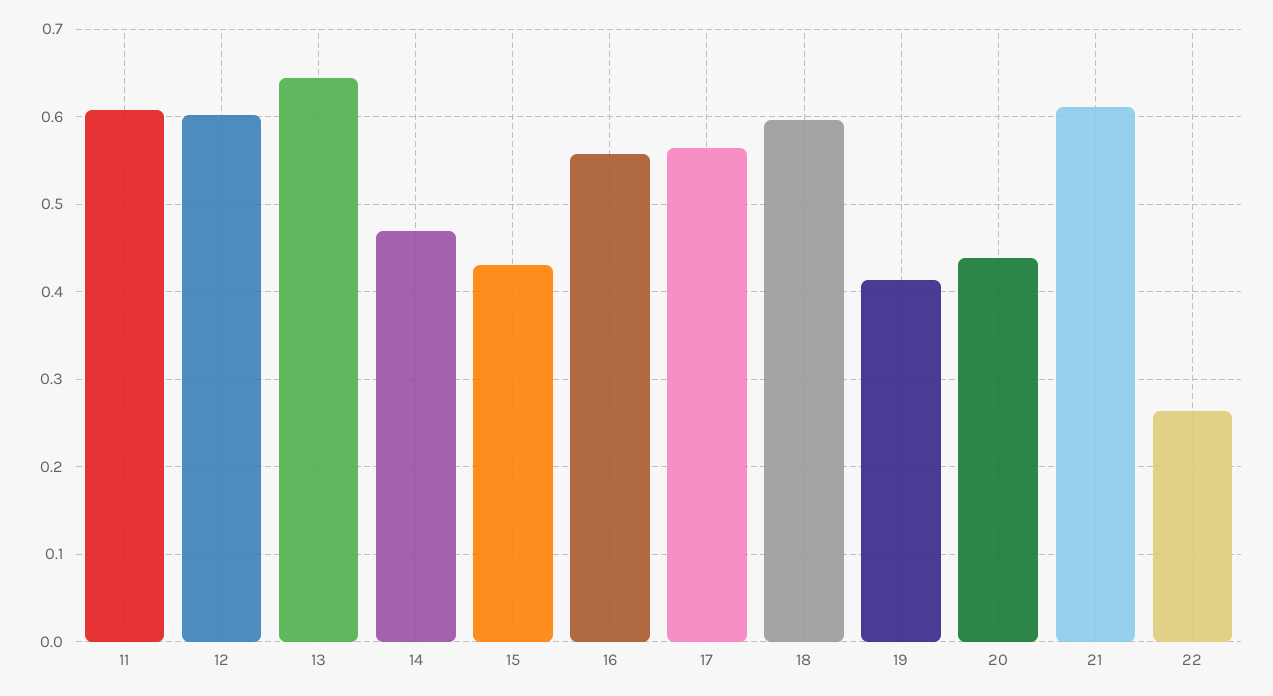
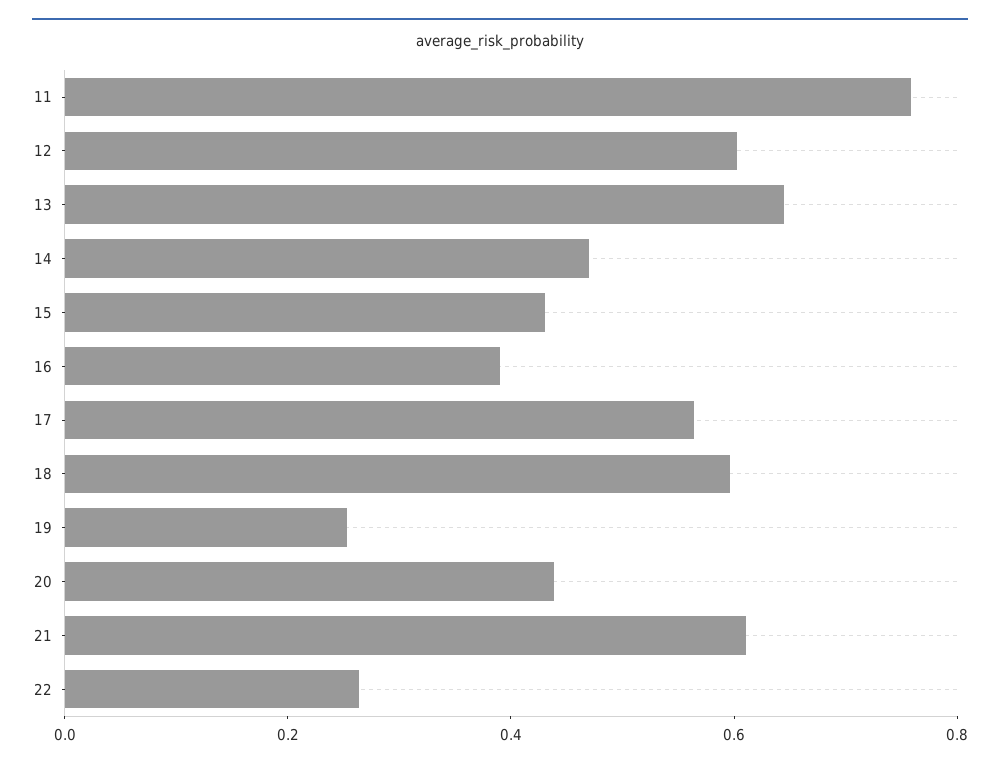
  {
-   "11": 0.61,
+   "11": 0.75,
    "12": 0.6,
    "13": 0.64,
    "14": 0.47,
    "15": 0.43,
-   "16": 0.56,
+   "16": 0.4,
    "17": 0.56,
    "18": 0.6,
-   "19": 0.41,
+   "19": 0.25,
    "20": 0.44,
    "21": 0.61,
    "22": 0.26
  }

